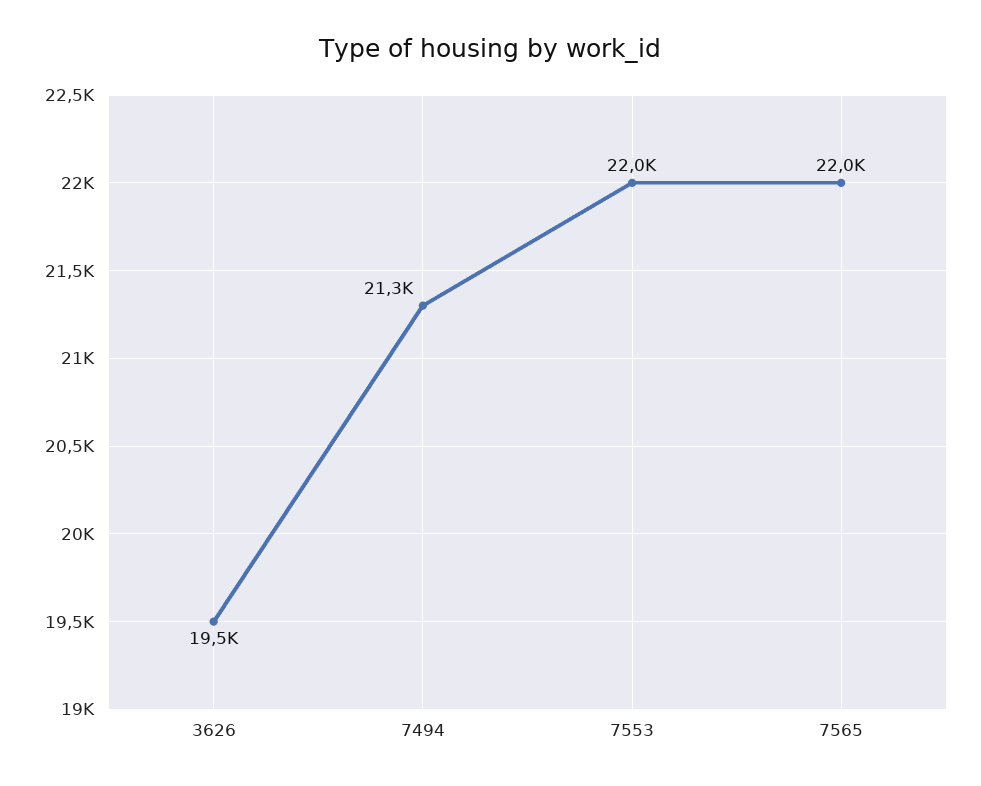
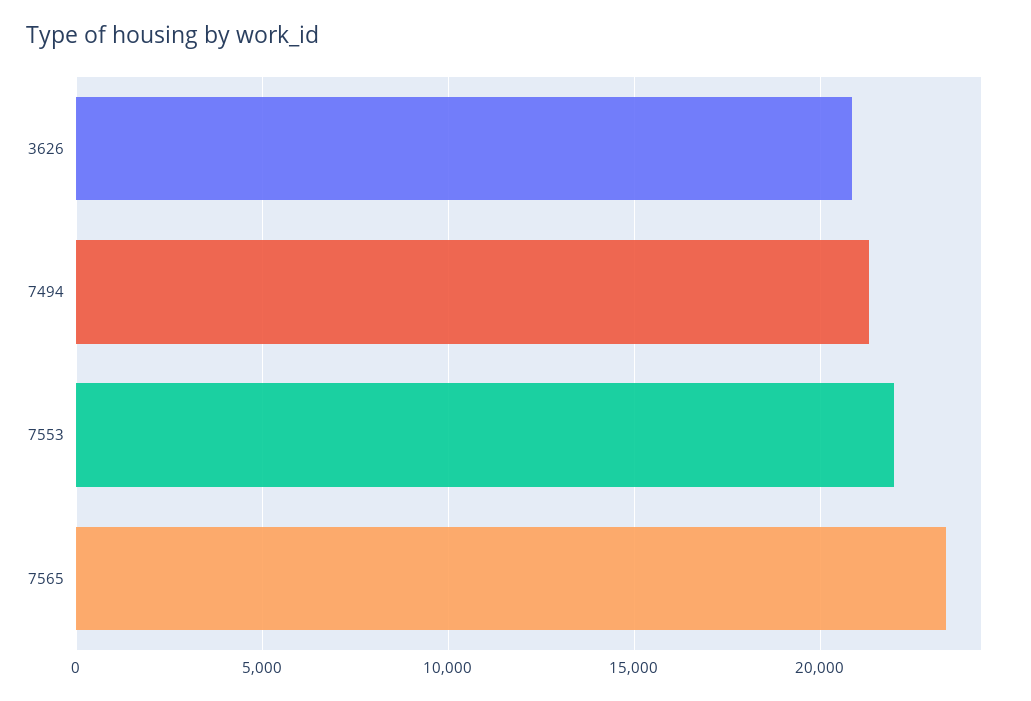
  {
-   "3626": 19500,
+   "3626": 21000,
    "7494": 21300,
    "7553": 22000,
-   "7565": 22000
+   "7565": 23500
  }

